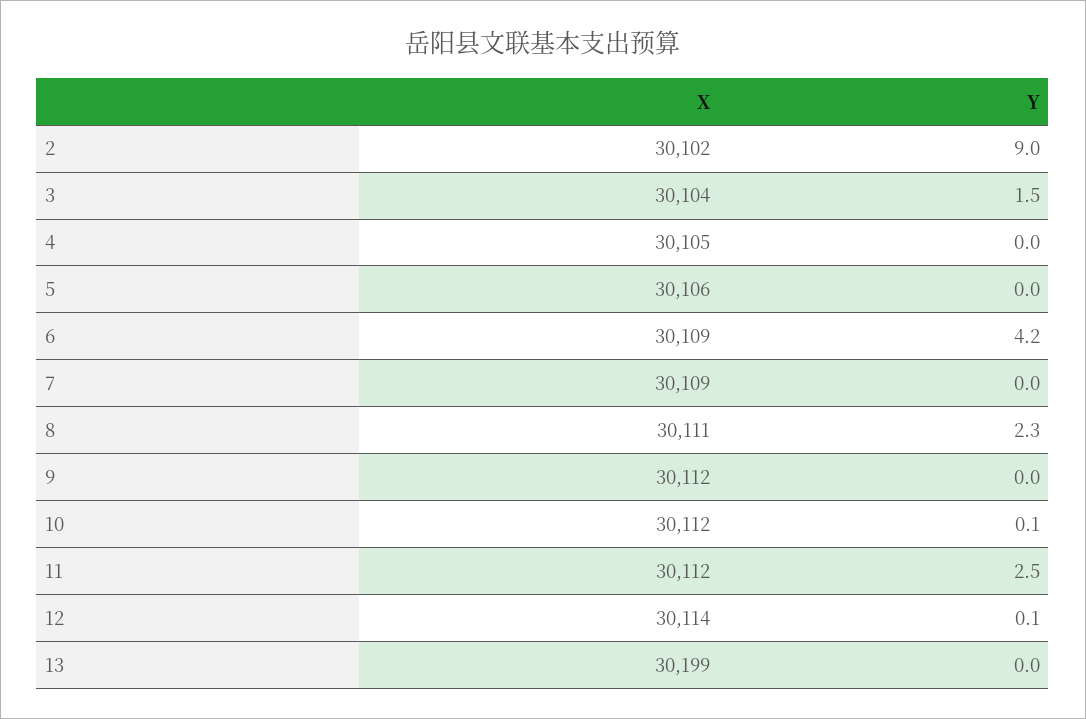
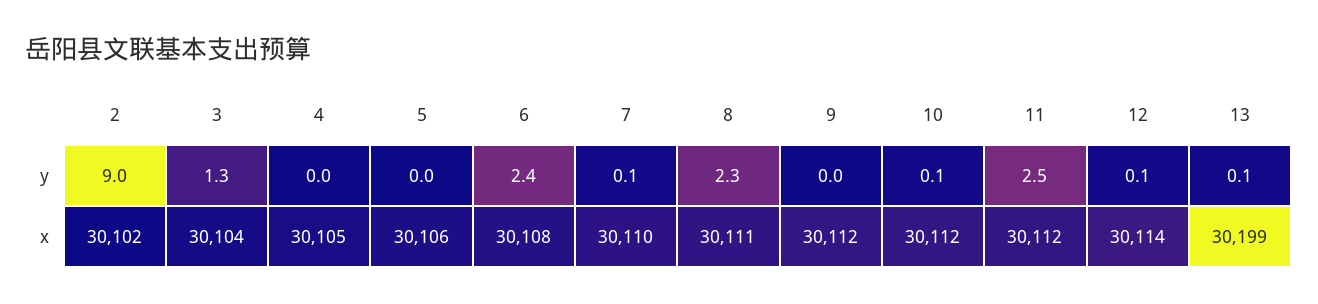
  {
    "X": {
      "2": 30102,
      "3": 30104,
      "4": 30105,
      "5": 30106,
-     "6": 30109,
+     "6": 30108,
-     "7": 30109,
+     "7": 30110,
      "8": 30111,
      "9": 30112,
      "10": 30112,
      "11": 30112,
      "12": 30114,
      "13": 30199
    },
    "Y": {
      "2": 9,
-     "3": 1.5,
+     "3": 1.3,
      "4": 0,
      "5": 0,
-     "6": 4.2,
+     "6": 2.4,
-     "7": 0,
+     "7": 0.1,
      "8": 2.3,
      "9": 0,
      "10": 0.1,
      "11": 2.5,
      "12": 0.1,
-     "13": 0
+     "13": 0.1
    }
  }

